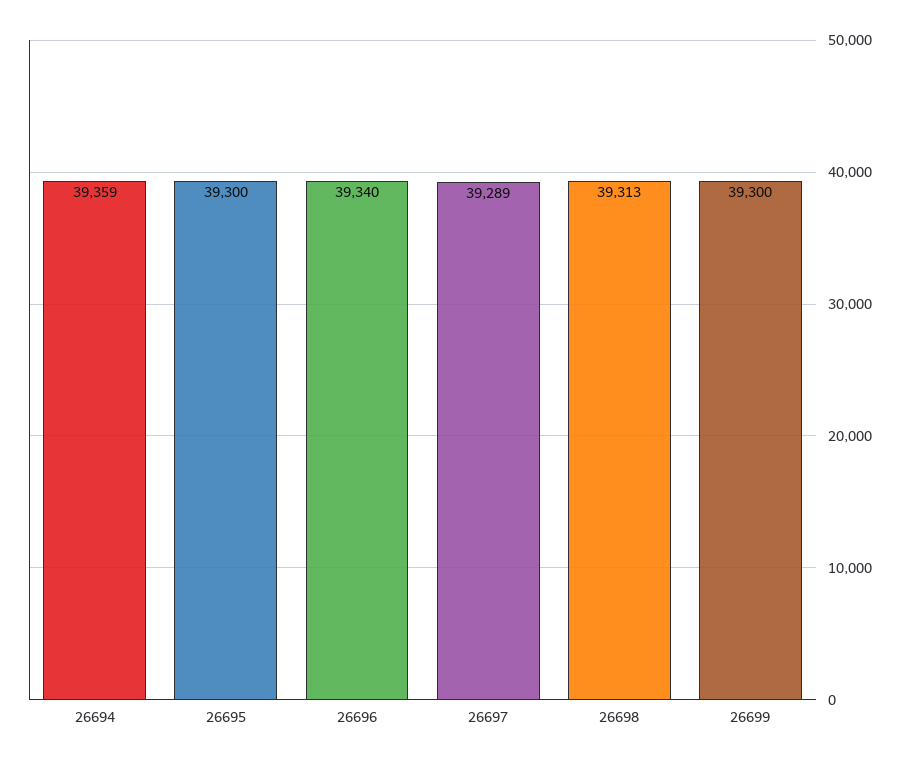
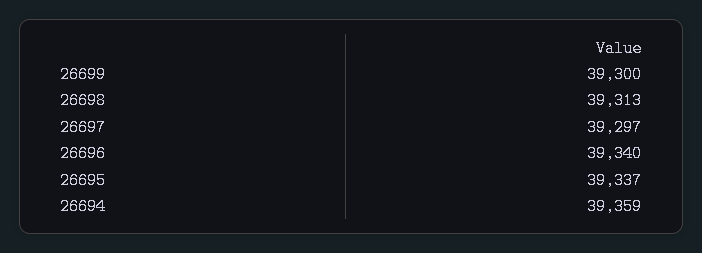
  {
    "26694": 39359,
-   "26695": 39300,
+   "26695": 39337,
    "26696": 39340,
-   "26697": 39289,
+   "26697": 39297,
    "26698": 39313,
    "26699": 39300
  }

